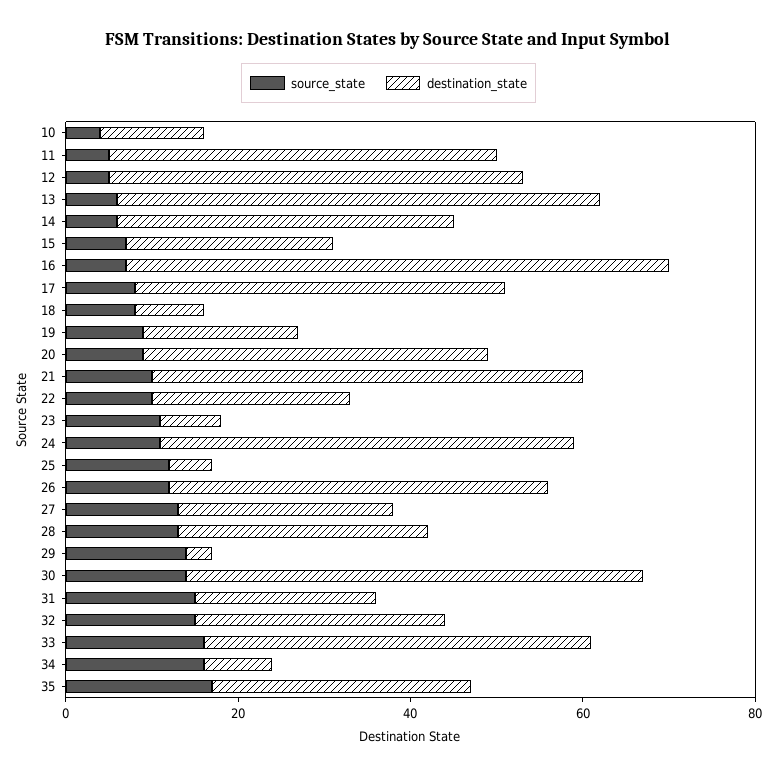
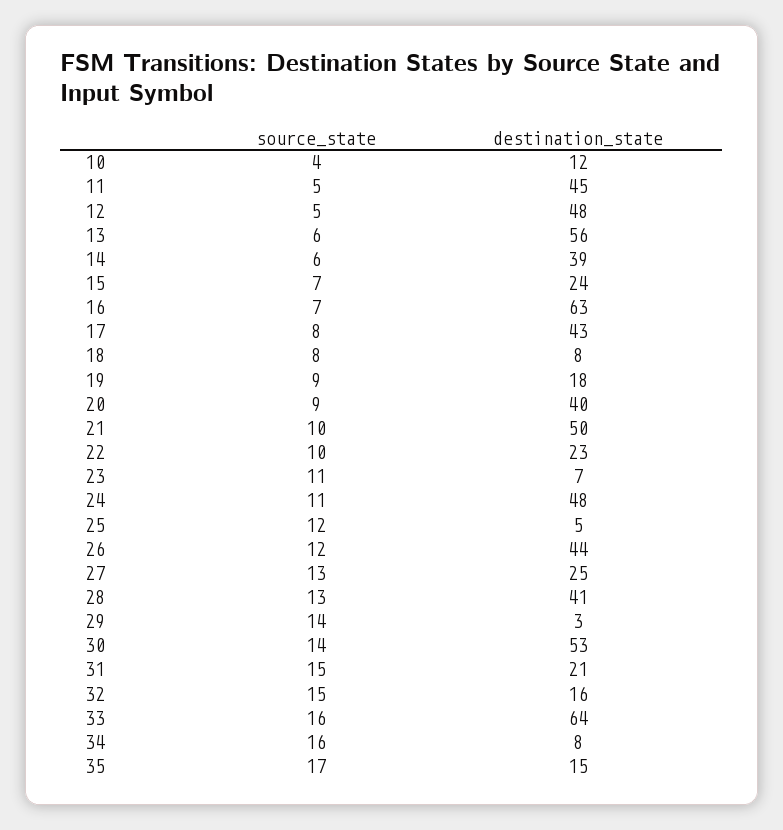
  {
    "source_state": {
      "10": 4,
      "11": 5,
      "12": 5,
      "13": 6,
      "14": 6,
      "15": 7,
      "16": 7,
      "17": 8,
      "18": 8,
      "19": 9,
      "20": 9,
      "21": 10,
      "22": 10,
      "23": 11,
      "24": 11,
      "25": 12,
      "26": 12,
      "27": 13,
      "28": 13,
      "29": 14,
      "30": 14,
      "31": 15,
      "32": 15,
      "33": 16,
      "34": 16,
      "35": 17
    },
    "destination_state": {
      "10": 12,
      "11": 45,
      "12": 48,
      "13": 56,
      "14": 39,
      "15": 24,
      "16": 63,
      "17": 43,
      "18": 8,
      "19": 18,
      "20": 40,
      "21": 50,
      "22": 23,
      "23": 7,
      "24": 48,
      "25": 5,
      "26": 44,
      "27": 25,
-     "28": 30,
+     "28": 41,
      "29": 3,
      "30": 53,
      "31": 21,
-     "32": 30,
+     "32": 16,
-     "33": 45,
+     "33": 64,
      "34": 8,
-     "35": 30
+     "35": 15
    }
  }

